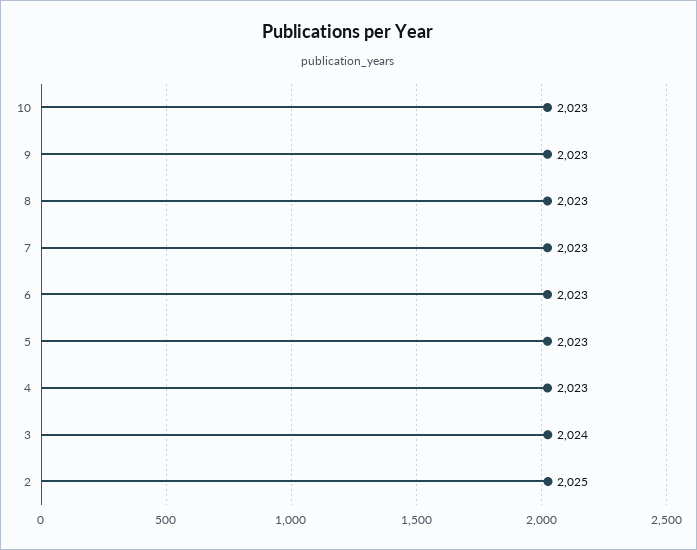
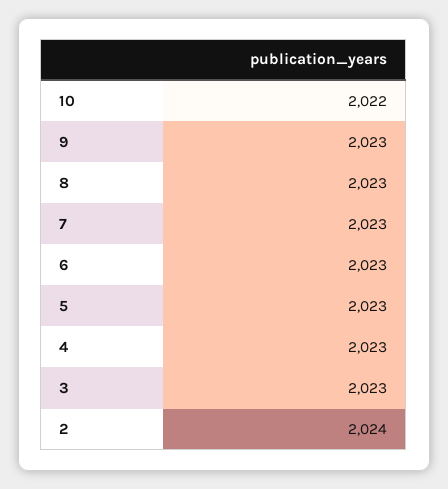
  {
-   "10": 2023,
+   "10": 2022,
    "9": 2023,
    "8": 2023,
    "7": 2023,
    "6": 2023,
    "5": 2023,
    "4": 2023,
-   "3": 2024,
+   "3": 2023,
-   "2": 2025
+   "2": 2024
  }

